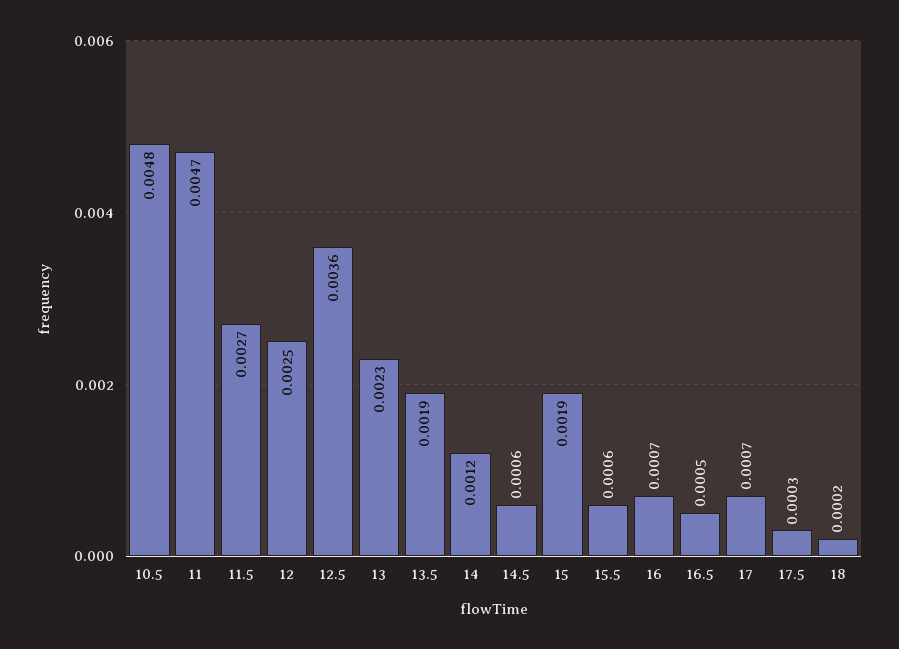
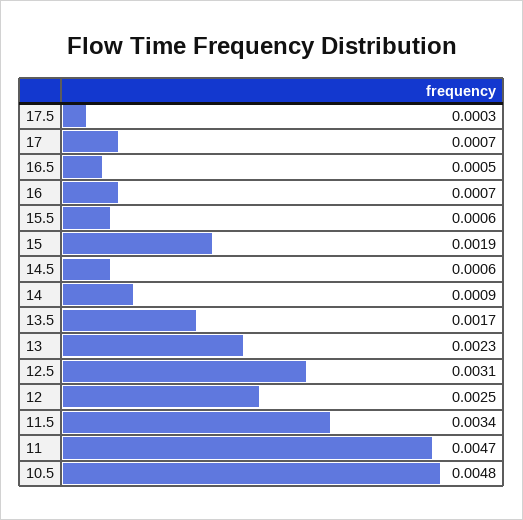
  {
    "10.5": 0.0048,
    "11": 0.0047,
-   "11.5": 0.0027,
+   "11.5": 0.0034,
    "12": 0.0025,
-   "12.5": 0.0036,
+   "12.5": 0.0031,
    "13": 0.0023,
-   "13.5": 0.0019,
+   "13.5": 0.0017,
-   "14": 0.0012,
+   "14": 0.0009,
    "14.5": 0.0006,
    "15": 0.0019,
    "15.5": 0.0006,
    "16": 0.0007,
    "16.5": 0.0005,
    "17": 0.0007,
-   "17.5": 0.0003,
+   "17.5": 0.0003
-   "18": 0.0002
  }

